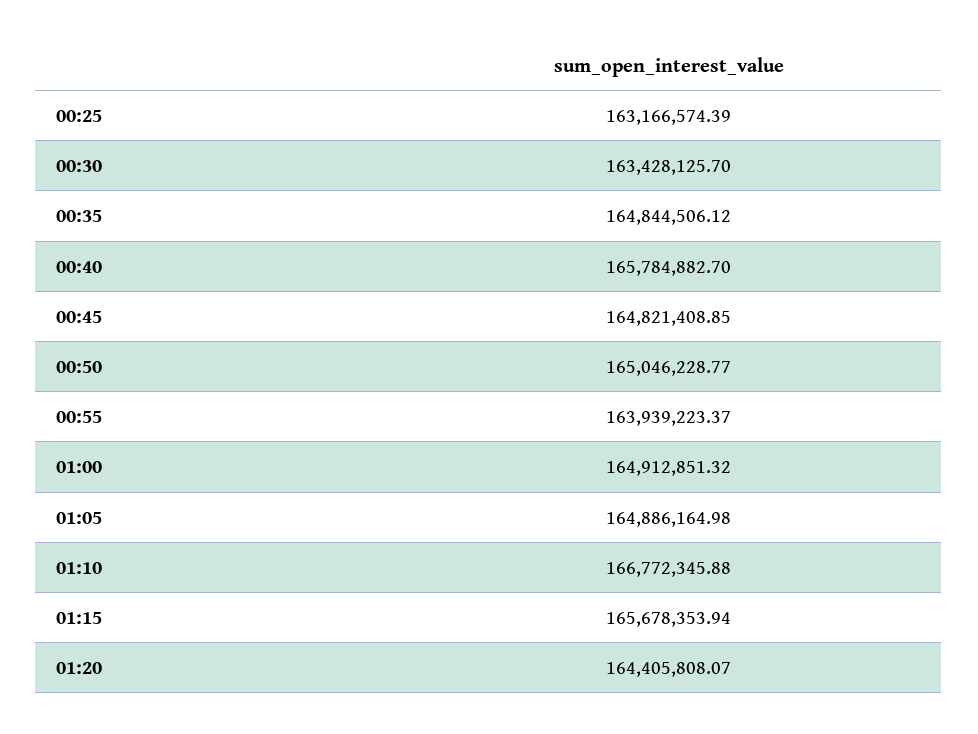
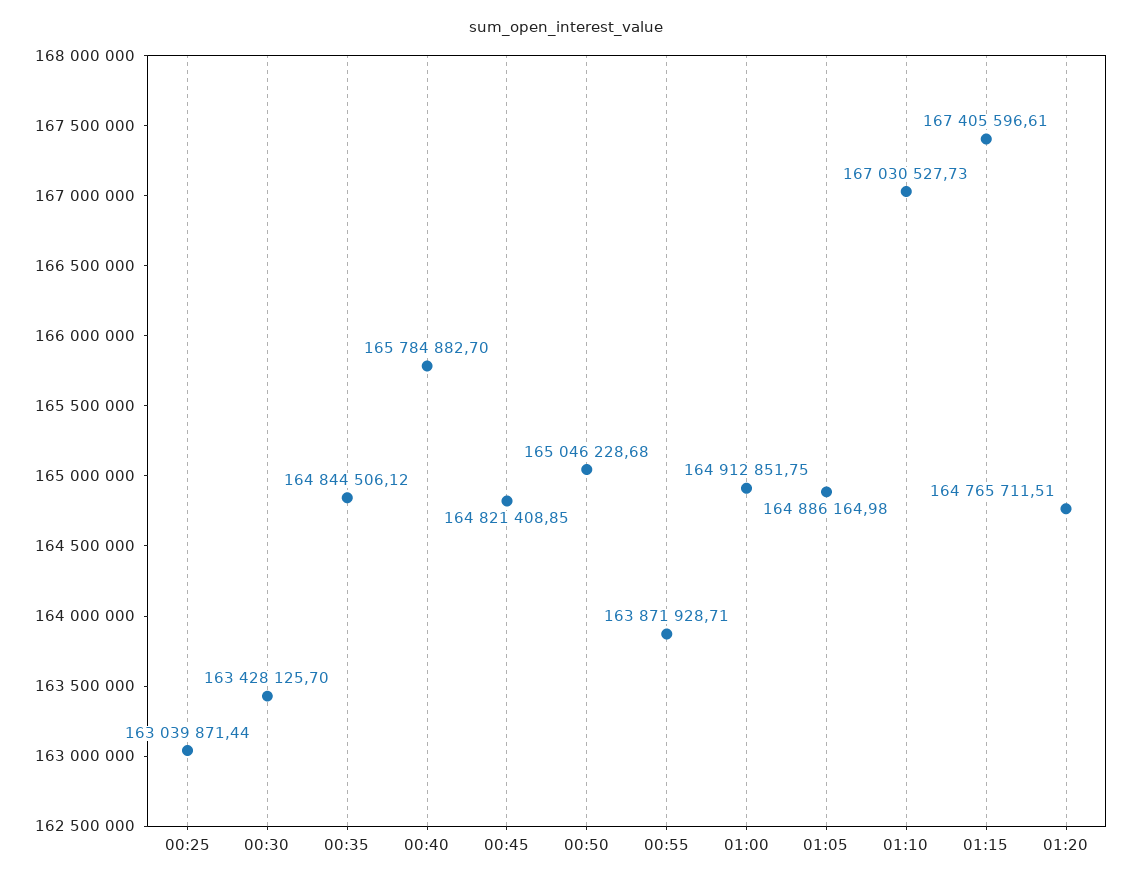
  {
-   "00:25": 163166574.39,
+   "00:25": 163039871.44,
    "00:30": 163428125.7,
    "00:35": 164844506.12,
    "00:40": 165784882.7,
    "00:45": 164821408.85,
-   "00:50": 165046228.77,
+   "00:50": 165046228.68,
-   "00:55": 163939223.37,
+   "00:55": 163871928.71,
-   "01:00": 164912851.32,
+   "01:00": 164912851.75,
    "01:05": 164886164.98,
-   "01:10": 166772345.88,
+   "01:10": 167030527.73,
-   "01:15": 165678353.94,
+   "01:15": 167405596.61,
-   "01:20": 164405808.07
+   "01:20": 164765711.51
  }

